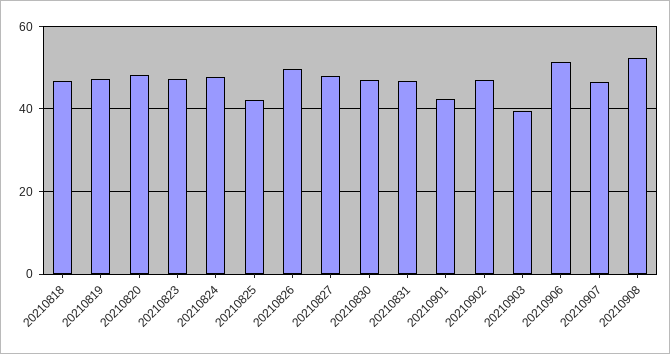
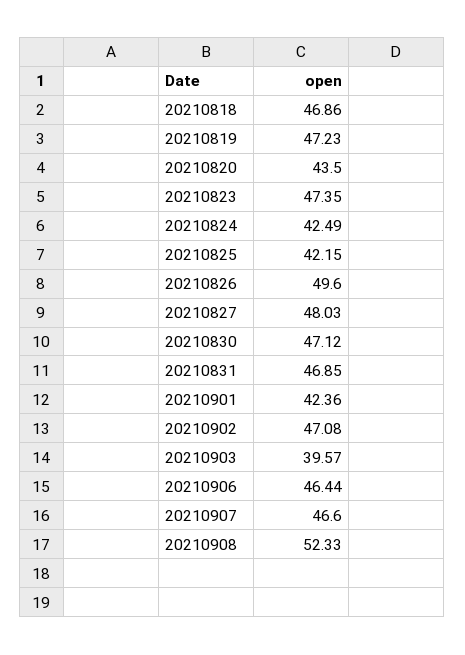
  {
    "20210818": 46.86,
    "20210819": 47.23,
-   "20210820": 48,
+   "20210820": 43.5,
    "20210823": 47.35,
-   "20210824": 48,
+   "20210824": 42.49,
    "20210825": 42.15,
    "20210826": 49.6,
    "20210827": 48.03,
    "20210830": 47.12,
    "20210831": 46.85,
    "20210901": 42.36,
    "20210902": 47.08,
    "20210903": 39.57,
-   "20210906": 52,
+   "20210906": 46.44,
    "20210907": 46.6,
    "20210908": 52.33
  }

